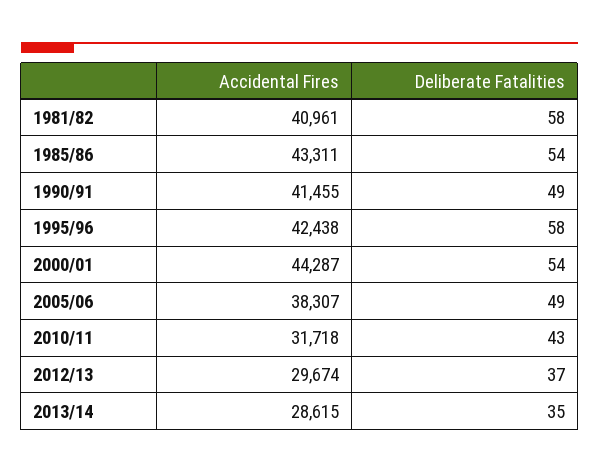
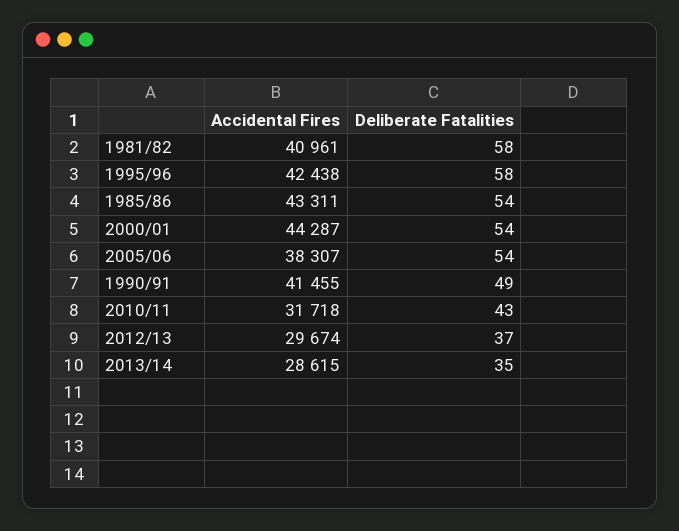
  {
    "Accidental Fires": {
      "1981/82": 40961,
      "1985/86": 43311,
      "1990/91": 41455,
      "1995/96": 42438,
      "2000/01": 44287,
      "2005/06": 38307,
      "2010/11": 31718,
      "2012/13": 29674,
      "2013/14": 28615
    },
    "Deliberate Fatalities": {
      "1981/82": 58,
      "1985/86": 54,
      "1990/91": 49,
      "1995/96": 58,
      "2000/01": 54,
-     "2005/06": 49,
+     "2005/06": 54,
      "2010/11": 43,
      "2012/13": 37,
      "2013/14": 35
    }
  }

